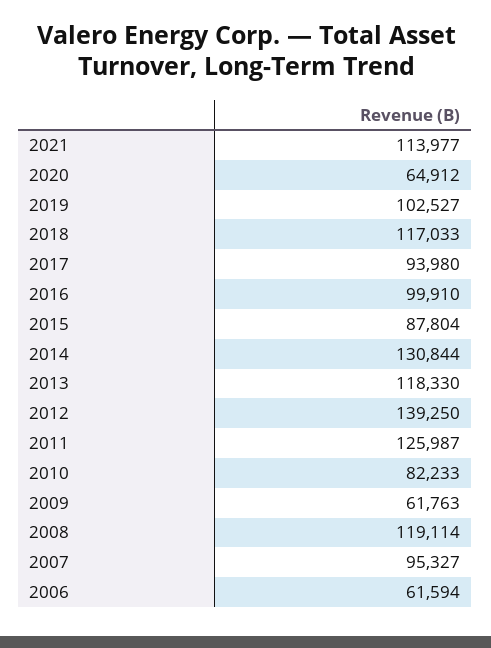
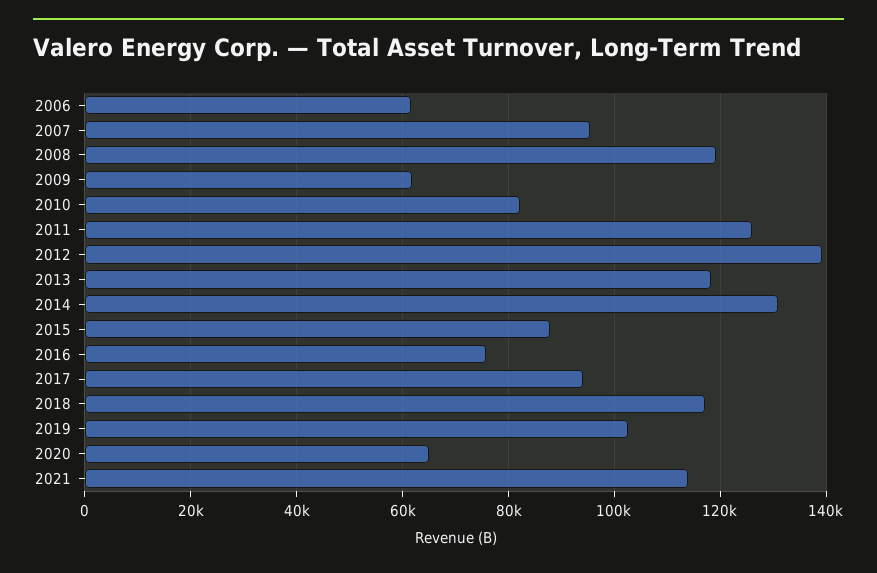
  {
    "2021": 113977,
    "2020": 64912,
    "2019": 102527,
    "2018": 117033,
    "2017": 93980,
-   "2016": 99910,
+   "2016": 76000,
    "2015": 87804,
    "2014": 130844,
    "2013": 118330,
    "2012": 139250,
    "2011": 125987,
    "2010": 82233,
    "2009": 61763,
    "2008": 119114,
    "2007": 95327,
    "2006": 61594
  }

